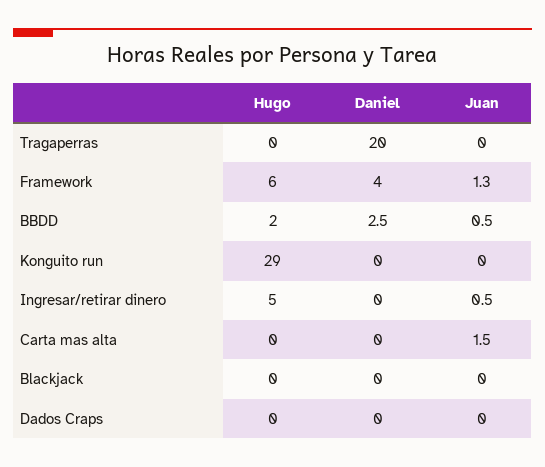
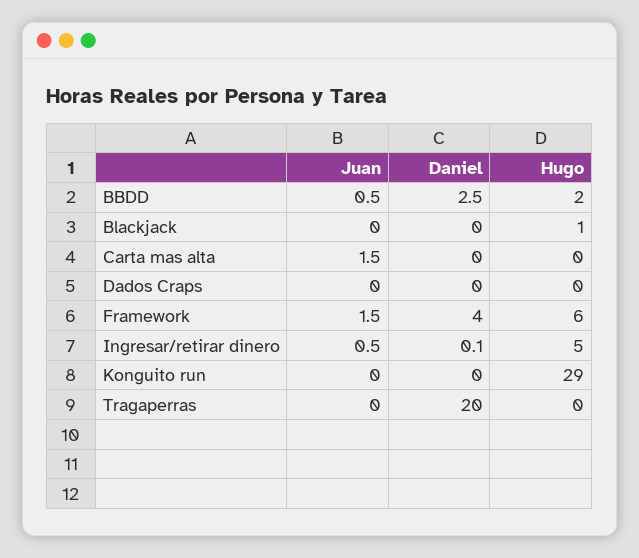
  {
    "Hugo": {
      "Tragaperras": 0,
      "Framework": 6,
      "BBDD": 2,
      "Konguito run": 29,
      "Ingresar/retirar dinero": 5,
      "Carta mas alta": 0,
-     "Blackjack": 0,
+     "Blackjack": 1,
      "Dados Craps": 0
    },
    "Daniel": {
      "Tragaperras": 20,
      "Framework": 4,
      "BBDD": 2.5,
      "Konguito run": 0,
-     "Ingresar/retirar dinero": 0,
+     "Ingresar/retirar dinero": 0.1,
      "Carta mas alta": 0,
      "Blackjack": 0,
      "Dados Craps": 0
    },
    "Juan": {
      "Tragaperras": 0,
-     "Framework": 1.3,
+     "Framework": 1.5,
      "BBDD": 0.5,
      "Konguito run": 0,
      "Ingresar/retirar dinero": 0.5,
      "Carta mas alta": 1.5,
      "Blackjack": 0,
      "Dados Craps": 0
    }
  }

